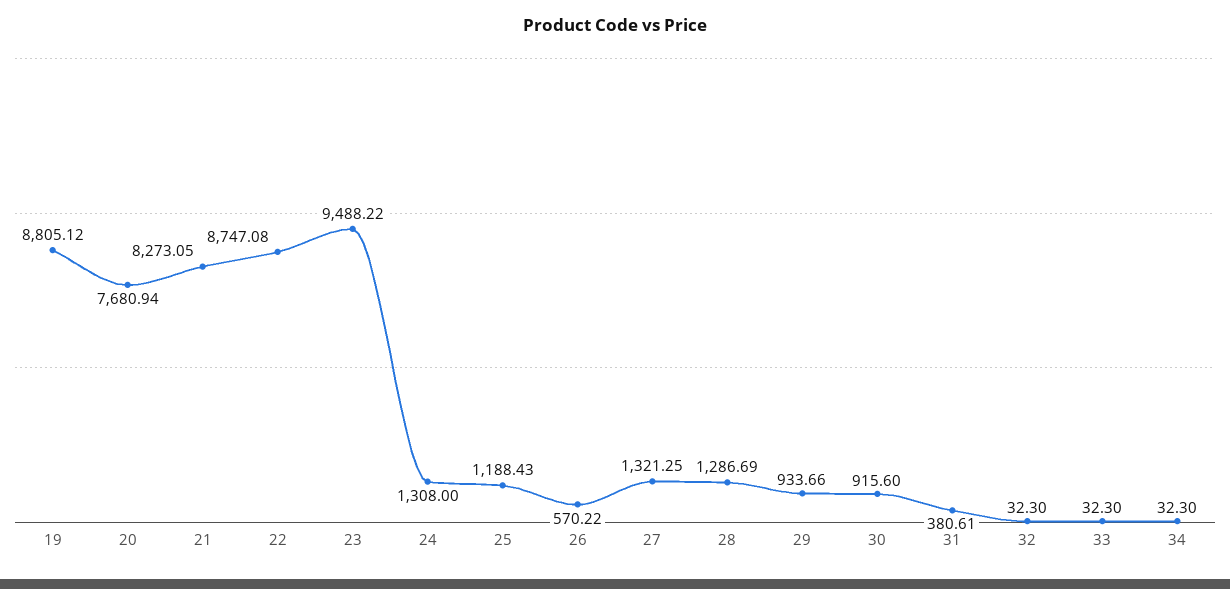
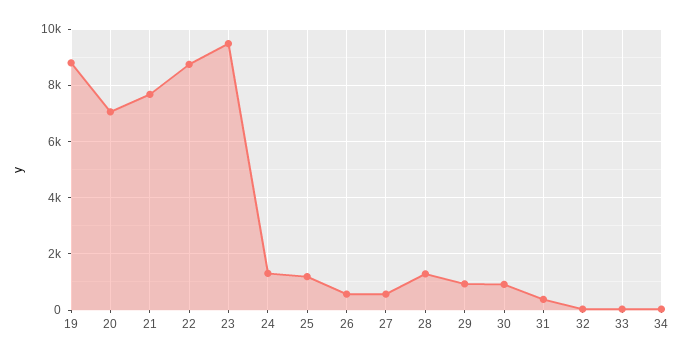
  {
    "19": 8805.12,
-   "20": 7680.94,
+   "20": 7000,
-   "21": 8273.05,
+   "21": 7750,
    "22": 8747.08,
    "23": 9488.22,
    "24": 1308,
    "25": 1188.43,
    "26": 570.22,
-   "27": 1321.25,
+   "27": 500,
    "28": 1286.69,
    "29": 933.66,
    "30": 915.6,
    "31": 380.61,
    "32": 32.3,
    "33": 32.3,
    "34": 32.3
  }

